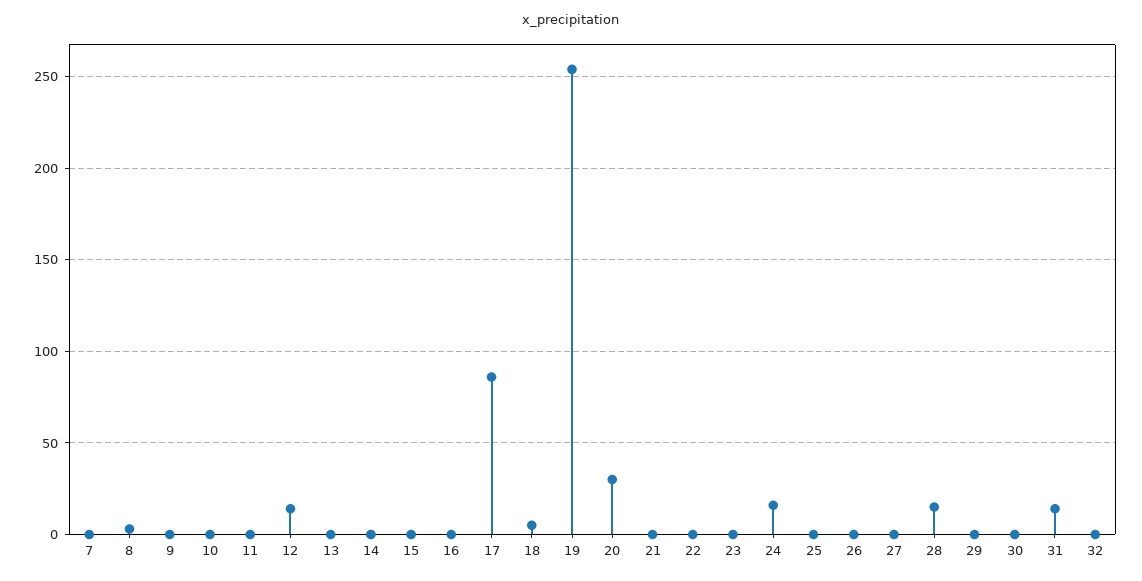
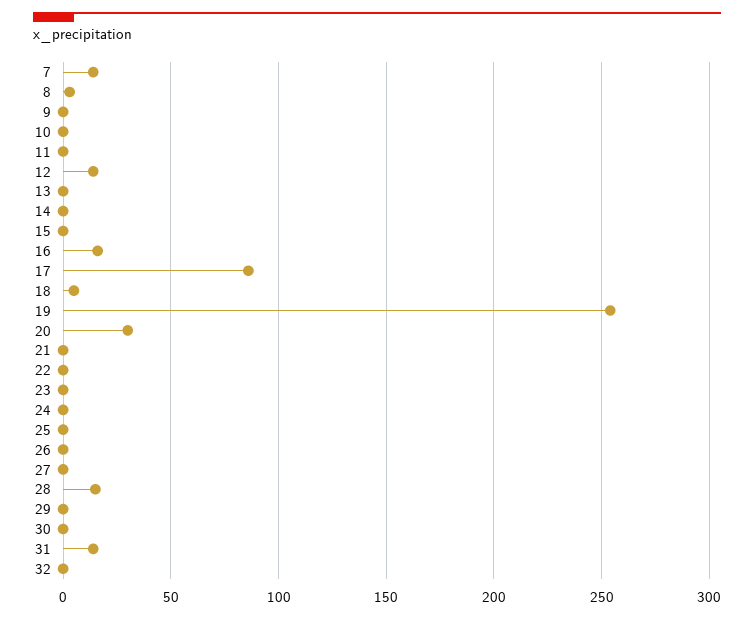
  {
-   "7": 0,
+   "7": 15,
    "8": 5,
    "9": 0,
    "10": 0,
    "11": 0,
    "12": 15,
    "13": 0,
    "14": 0,
    "15": 0,
-   "16": 0,
+   "16": 15,
    "17": 85,
    "18": 5,
    "19": 255,
    "20": 30,
    "21": 0,
    "22": 0,
    "23": 0,
-   "24": 15,
+   "24": 0,
    "25": 0,
    "26": 0,
    "27": 0,
    "28": 15,
    "29": 0,
    "30": 0,
    "31": 15,
    "32": 0
  }

